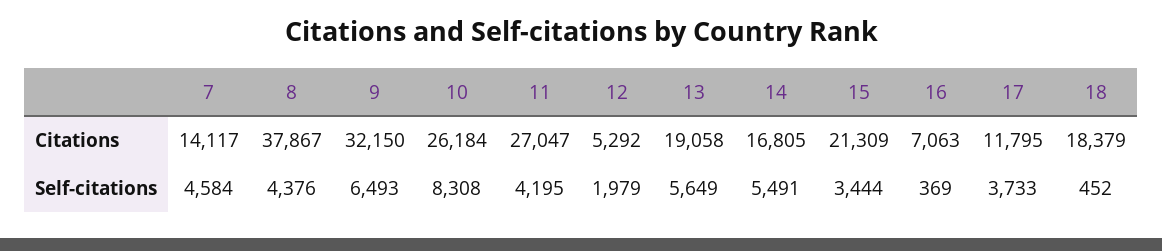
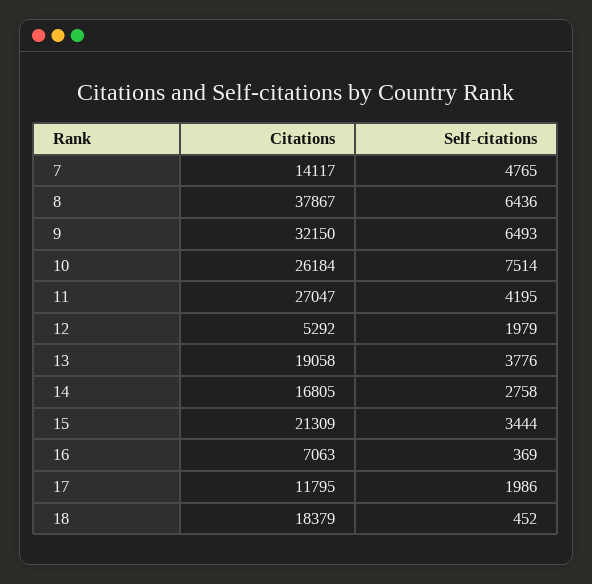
  {
    "7": {
      "Citations": 14117,
-     "Self-citations": 4584
+     "Self-citations": 4765
    },
    "8": {
      "Citations": 37867,
-     "Self-citations": 4376
+     "Self-citations": 6436
    },
    "9": {
      "Citations": 32150,
      "Self-citations": 6493
    },
    "10": {
      "Citations": 26184,
-     "Self-citations": 8308
+     "Self-citations": 7514
    },
    "11": {
      "Citations": 27047,
      "Self-citations": 4195
    },
    "12": {
      "Citations": 5292,
      "Self-citations": 1979
    },
    "13": {
      "Citations": 19058,
-     "Self-citations": 5649
+     "Self-citations": 3776
    },
    "14": {
      "Citations": 16805,
-     "Self-citations": 5491
+     "Self-citations": 2758
    },
    "15": {
      "Citations": 21309,
      "Self-citations": 3444
    },
    "16": {
      "Citations": 7063,
      "Self-citations": 369
    },
    "17": {
      "Citations": 11795,
-     "Self-citations": 3733
+     "Self-citations": 1986
    },
    "18": {
      "Citations": 18379,
      "Self-citations": 452
    }
  }

